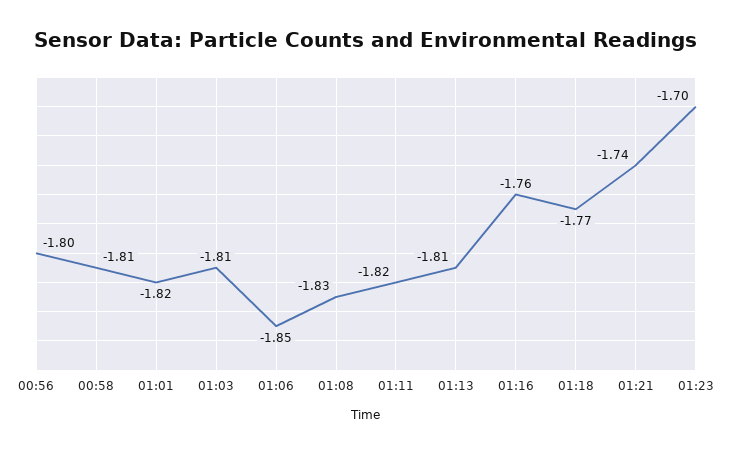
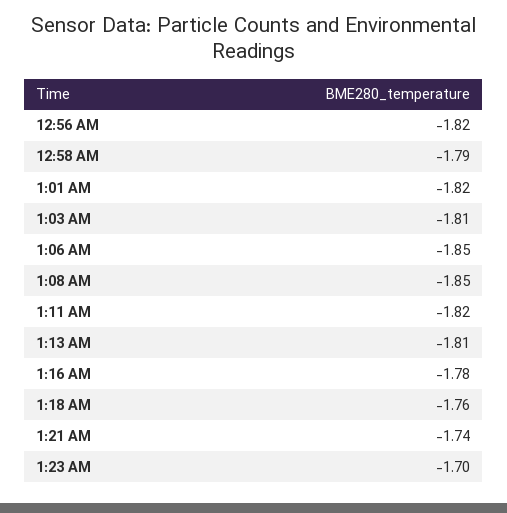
  {
-   "00:56": -1.8,
+   "00:56": -1.82,
-   "00:58": -1.81,
+   "00:58": -1.79,
    "01:01": -1.82,
    "01:03": -1.81,
    "01:06": -1.85,
-   "01:08": -1.83,
+   "01:08": -1.85,
    "01:11": -1.82,
    "01:13": -1.81,
-   "01:16": -1.76,
+   "01:16": -1.78,
-   "01:18": -1.77,
+   "01:18": -1.76,
    "01:21": -1.74,
    "01:23": -1.7
  }

